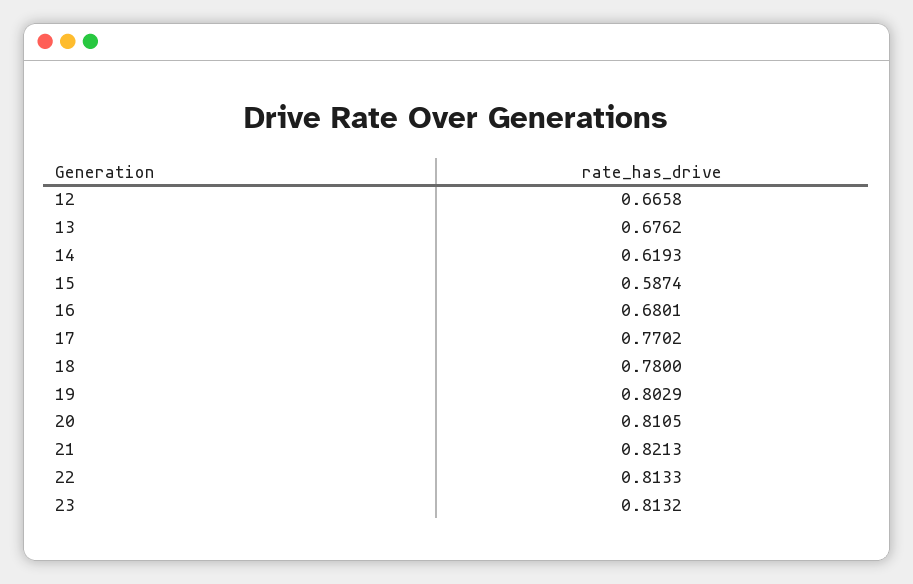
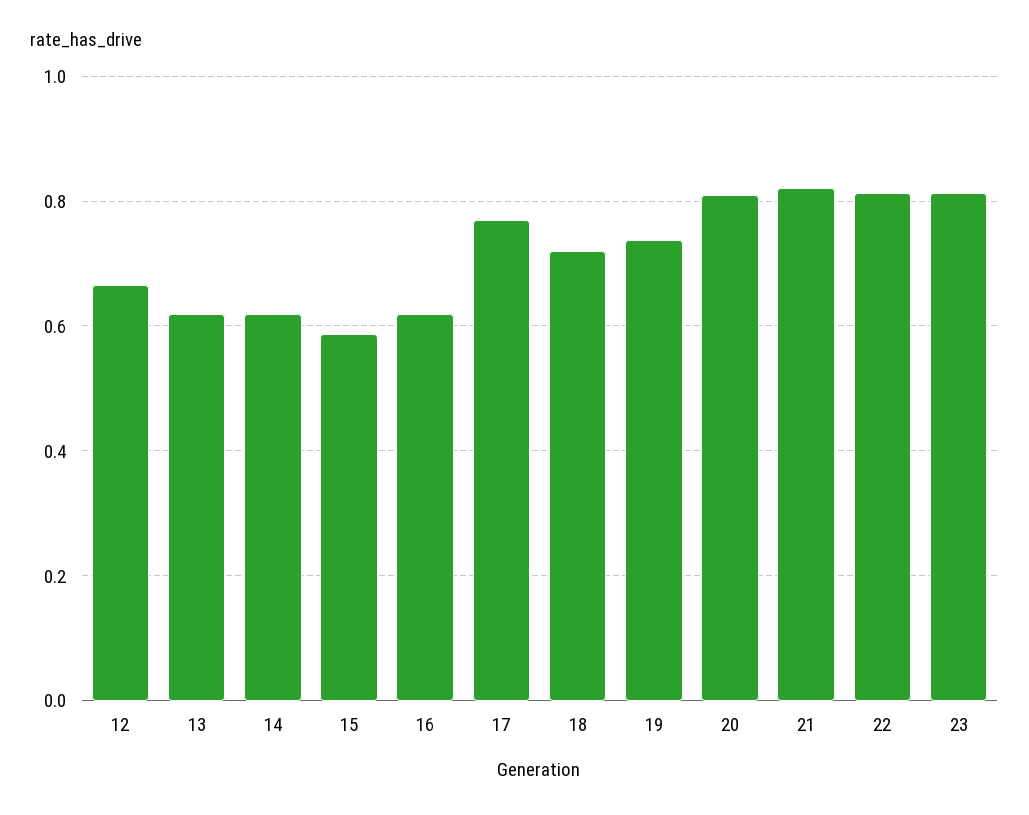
  {
    "12": 0.6658,
-   "13": 0.6762,
+   "13": 0.62,
    "14": 0.6193,
    "15": 0.5874,
-   "16": 0.6801,
+   "16": 0.62,
    "17": 0.7702,
-   "18": 0.78,
+   "18": 0.72,
-   "19": 0.8029,
+   "19": 0.74,
    "20": 0.8105,
    "21": 0.8213,
    "22": 0.8133,
    "23": 0.8132
  }

